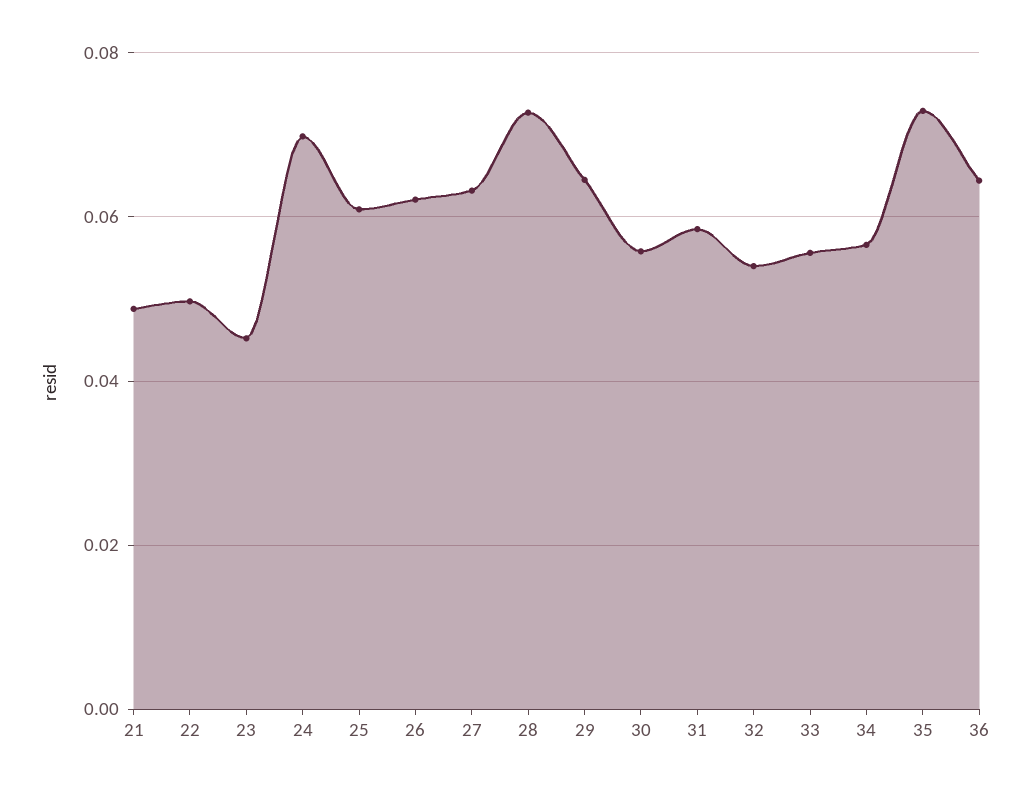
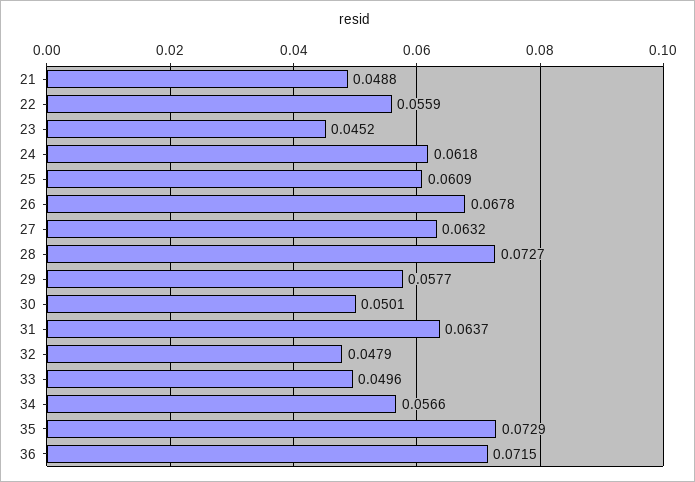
  {
    "21": 0.0488,
-   "22": 0.05,
+   "22": 0.0559,
    "23": 0.0452,
-   "24": 0.07,
+   "24": 0.0618,
    "25": 0.0609,
-   "26": 0.062,
+   "26": 0.0678,
    "27": 0.0632,
    "28": 0.0727,
-   "29": 0.064,
+   "29": 0.0577,
-   "30": 0.056,
+   "30": 0.0501,
-   "31": 0.058,
+   "31": 0.0637,
-   "32": 0.054,
+   "32": 0.0479,
-   "33": 0.056,
+   "33": 0.0496,
    "34": 0.0566,
    "35": 0.0729,
-   "36": 0.064
+   "36": 0.0715
  }

